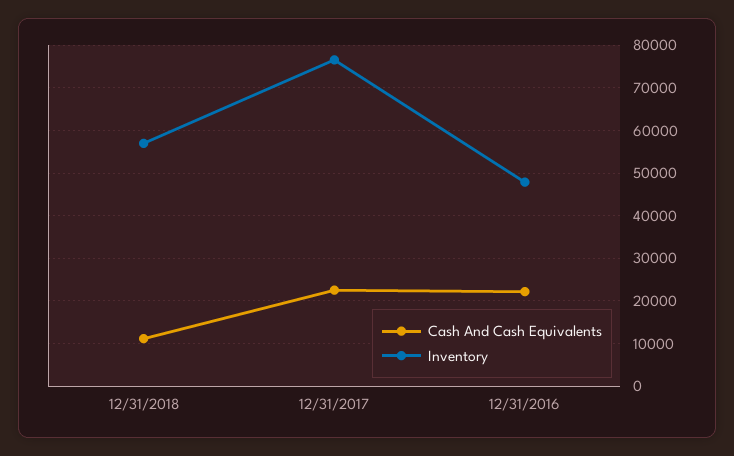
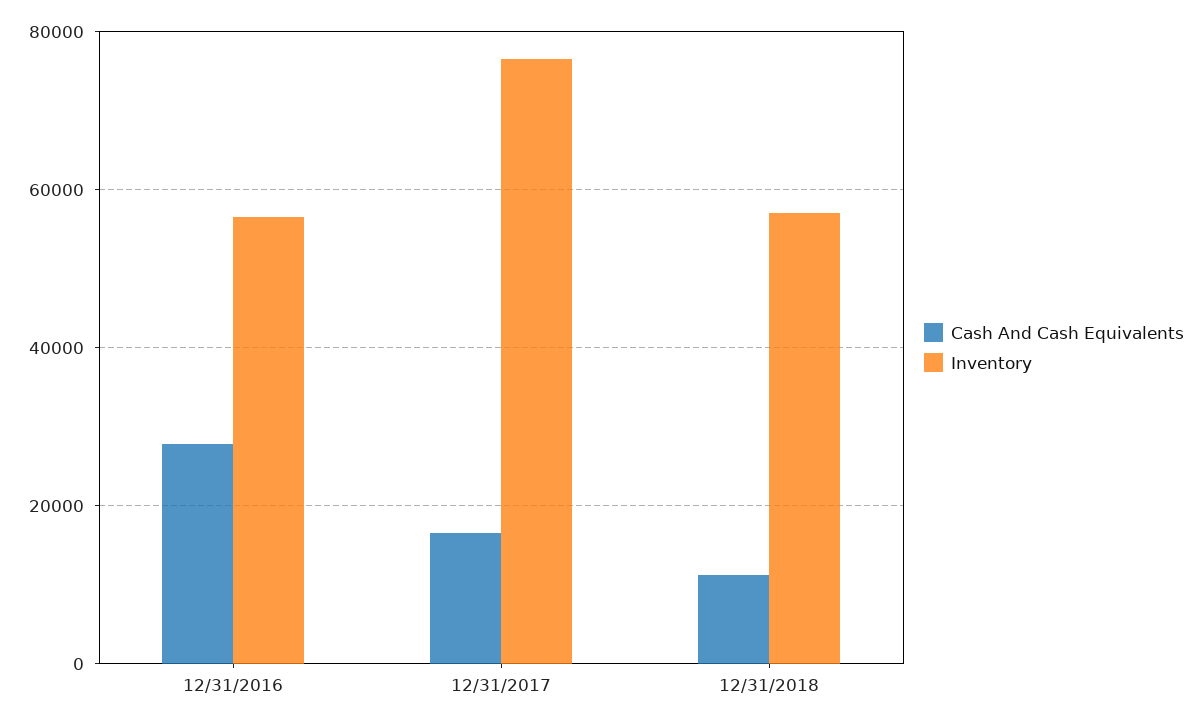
  {
    "Cash And Cash Equivalents": {
      "12/31/2018": 12000,
-     "12/31/2017": 22000,
+     "12/31/2017": 16000,
-     "12/31/2016": 22000
+     "12/31/2016": 28000
    },
    "Inventory": {
      "12/31/2018": 56000,
      "12/31/2017": 76000,
-     "12/31/2016": 48000
+     "12/31/2016": 56000
    }
  }

